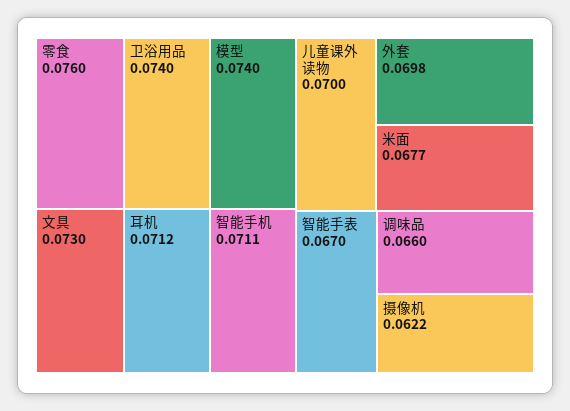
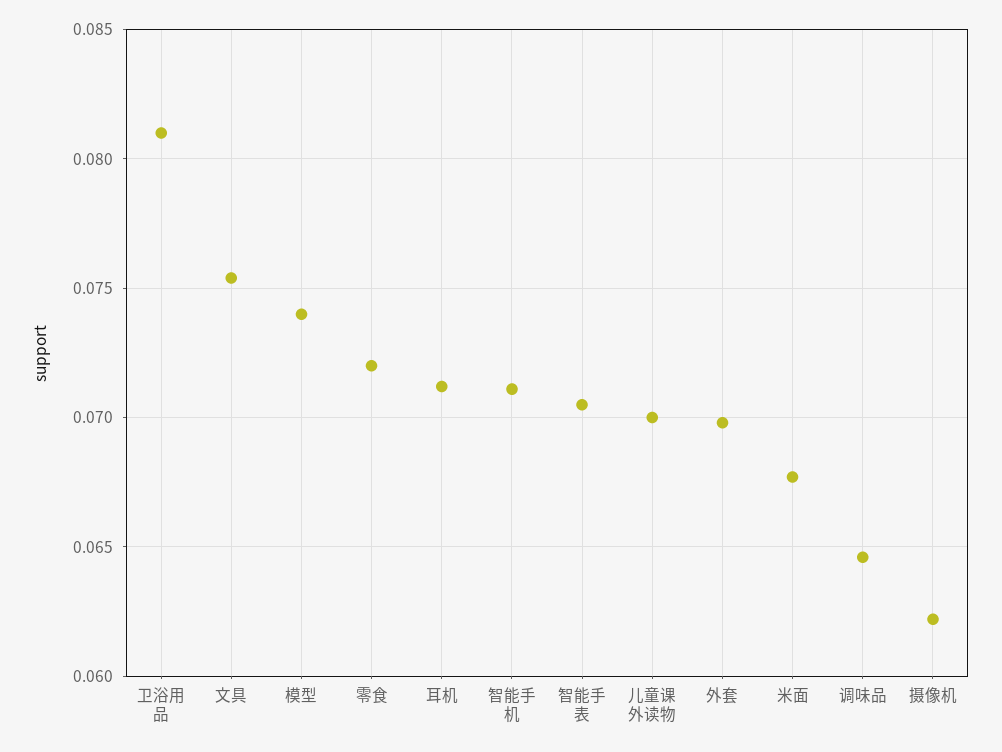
  {
-   "零食": 0.076,
+   "零食": 0.072,
-   "卫浴用品": 0.074,
+   "卫浴用品": 0.081,
    "模型": 0.074,
-   "文具": 0.073,
+   "文具": 0.0755,
    "耳机": 0.0712,
    "智能手机": 0.0711,
    "儿童课外读物": 0.07,
    "外套": 0.0698,
    "米面": 0.0677,
-   "智能手表": 0.067,
+   "智能手表": 0.0705,
-   "调味品": 0.066,
+   "调味品": 0.0645,
    "摄像机": 0.0622
  }

